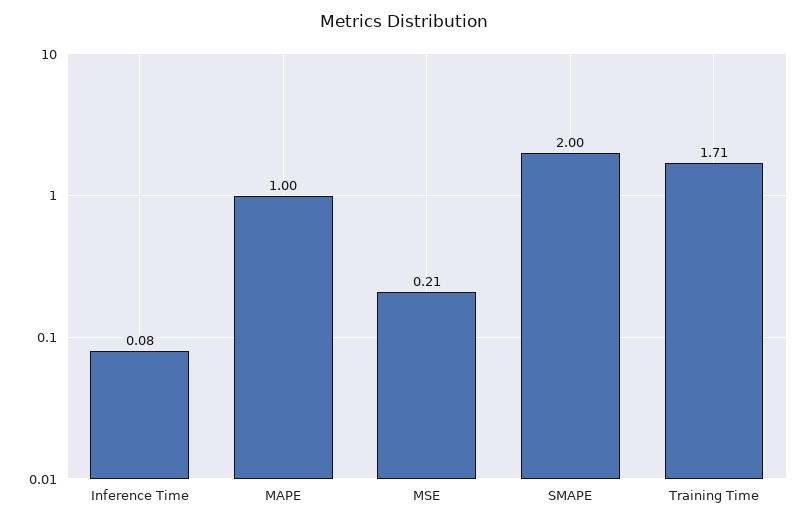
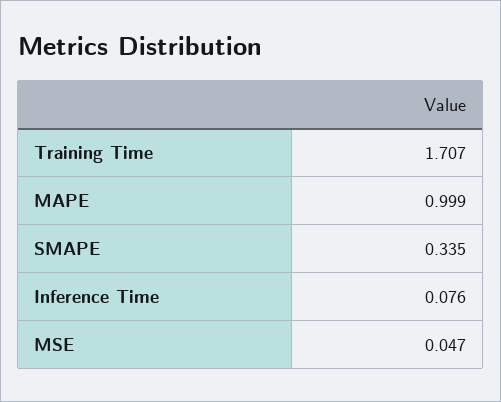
  {
    "Inference Time": 0.076,
    "MAPE": 0.999,
-   "MSE": 0.21,
+   "MSE": 0.047,
-   "SMAPE": 2,
+   "SMAPE": 0.335,
    "Training Time": 1.707
  }

